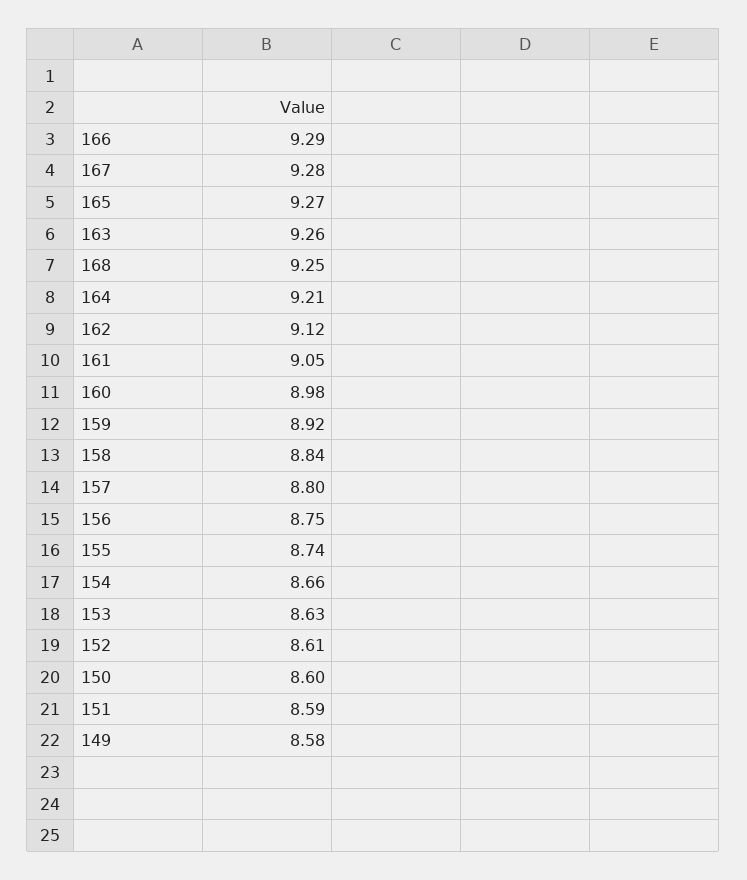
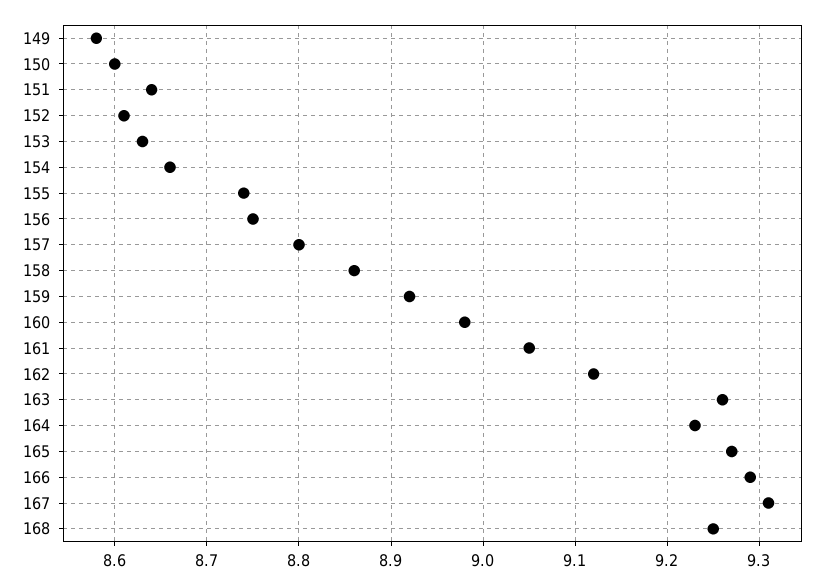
  {
    "166": 9.29,
-   "167": 9.28,
+   "167": 9.31,
    "165": 9.27,
    "163": 9.26,
    "168": 9.25,
-   "164": 9.21,
+   "164": 9.23,
    "162": 9.12,
    "161": 9.05,
    "160": 8.98,
    "159": 8.92,
-   "158": 8.84,
+   "158": 8.86,
    "157": 8.8,
    "156": 8.75,
    "155": 8.74,
    "154": 8.66,
    "153": 8.63,
    "152": 8.61,
    "150": 8.6,
-   "151": 8.59,
+   "151": 8.64,
    "149": 8.58
  }

